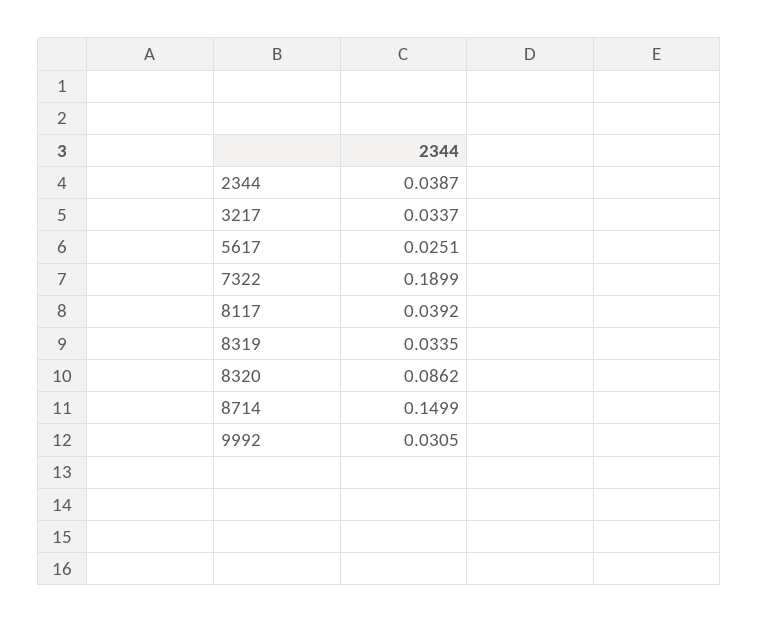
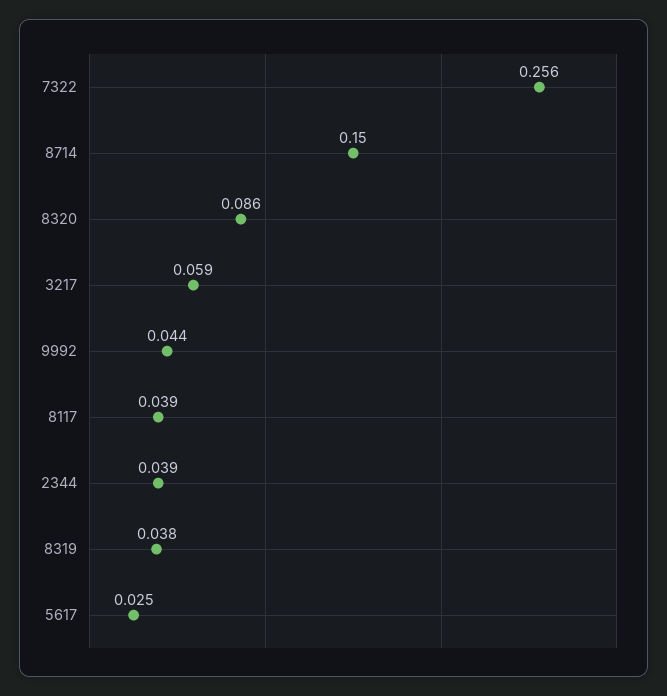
  {
    "2344": 0.0387,
-   "3217": 0.0337,
+   "3217": 0.059,
    "5617": 0.0251,
-   "7322": 0.1899,
+   "7322": 0.256,
    "8117": 0.0392,
-   "8319": 0.0335,
+   "8319": 0.038,
    "8320": 0.0862,
    "8714": 0.1499,
-   "9992": 0.0305
+   "9992": 0.044
  }

